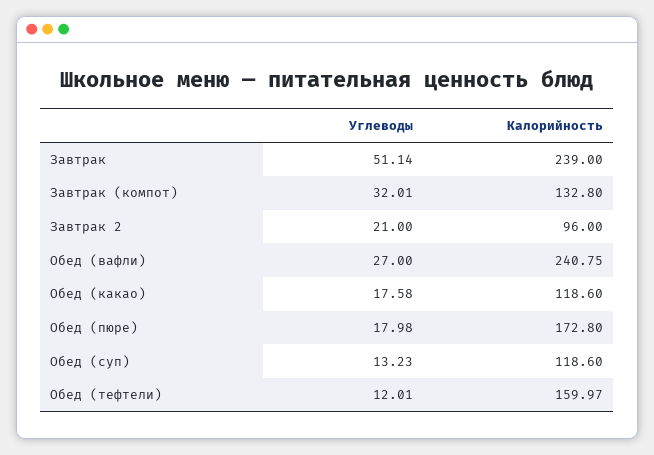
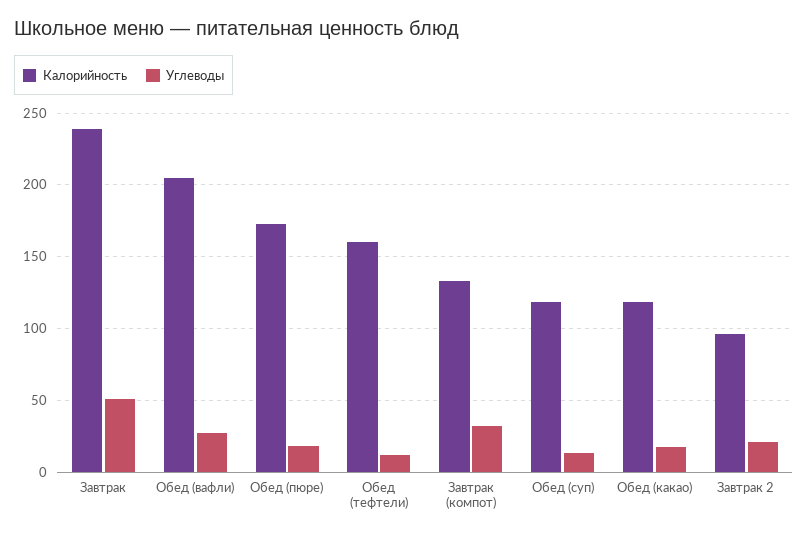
  {
    "Углеводы": {
      "Завтрак": 51.14,
      "Завтрак (компот)": 32.01,
      "Завтрак 2": 21,
      "Обед (вафли)": 27,
      "Обед (какао)": 17.58,
      "Обед (пюре)": 17.98,
      "Обед (суп)": 13.23,
      "Обед (тефтели)": 12.01
    },
    "Калорийность": {
      "Завтрак": 239,
      "Завтрак (компот)": 132.8,
      "Завтрак 2": 96,
-     "Обед (вафли)": 240.75,
+     "Обед (вафли)": 205,
      "Обед (какао)": 118.6,
      "Обед (пюре)": 172.8,
      "Обед (суп)": 118.6,
      "Обед (тефтели)": 159.97
    }
  }

